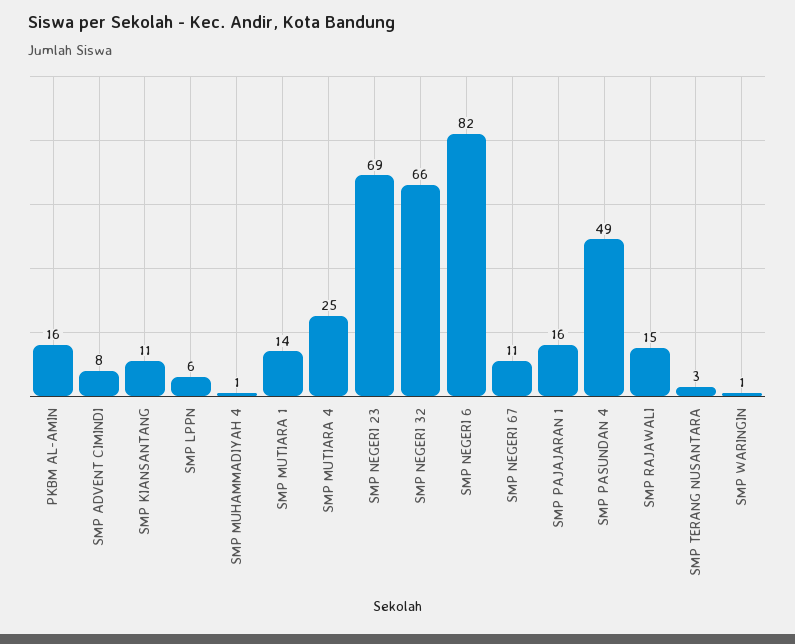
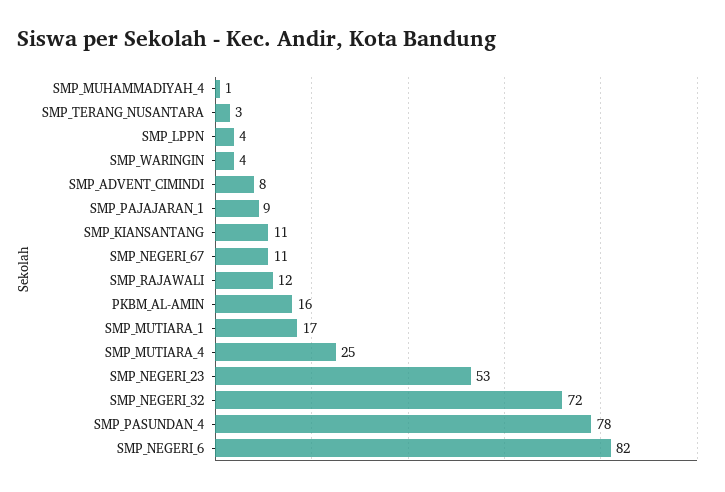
  {
    "PKBM AL-AMIN": 16,
    "SMP ADVENT CIMINDI": 8,
    "SMP KIANSANTANG": 11,
-   "SMP LPPN": 6,
+   "SMP LPPN": 4,
    "SMP MUHAMMADIYAH 4": 1,
-   "SMP MUTIARA 1": 14,
+   "SMP MUTIARA 1": 17,
    "SMP MUTIARA 4": 25,
-   "SMP NEGERI 23": 69,
+   "SMP NEGERI 23": 53,
-   "SMP NEGERI 32": 66,
+   "SMP NEGERI 32": 72,
    "SMP NEGERI 6": 82,
    "SMP NEGERI 67": 11,
-   "SMP PAJAJARAN 1": 16,
+   "SMP PAJAJARAN 1": 9,
-   "SMP PASUNDAN 4": 49,
+   "SMP PASUNDAN 4": 78,
-   "SMP RAJAWALI": 15,
+   "SMP RAJAWALI": 12,
    "SMP TERANG NUSANTARA": 3,
-   "SMP WARINGIN": 1
+   "SMP WARINGIN": 4
  }

